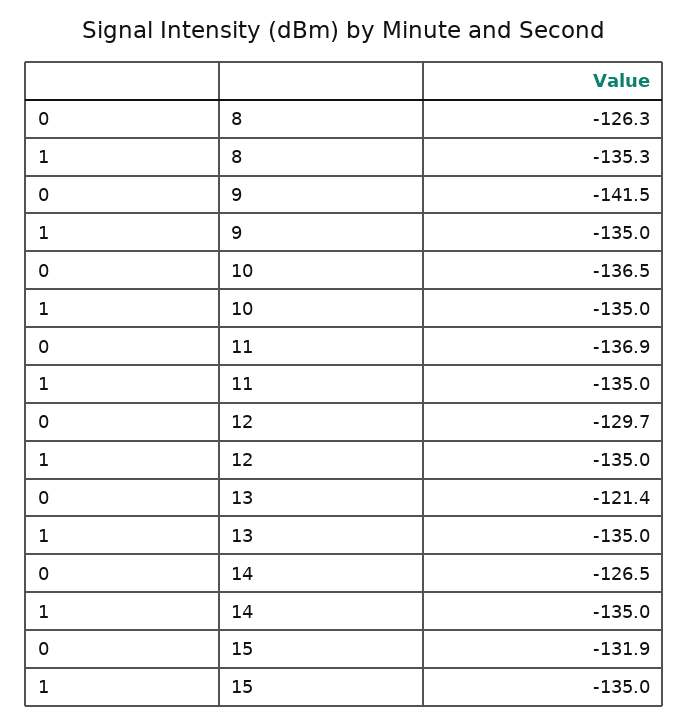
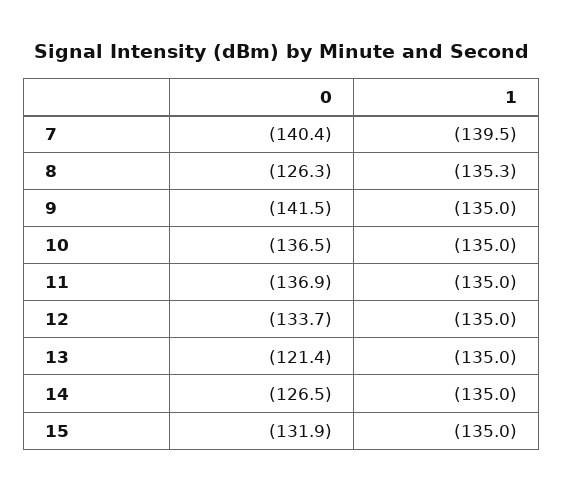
  {
    "0": {
      "8": -126.3,
      "9": -141.5,
      "10": -136.5,
      "11": -136.9,
-     "12": -129.7,
+     "12": -133.7,
      "13": -121.4,
      "14": -126.5,
-     "15": -131.9
+     "15": -131.9,
+     "7": -140.4
    },
    "1": {
      "8": -135.3,
      "9": -135,
      "10": -135,
      "11": -135,
      "12": -135,
      "13": -135,
      "14": -135,
-     "15": -135
+     "15": -135,
+     "7": -139.5
    }
  }

